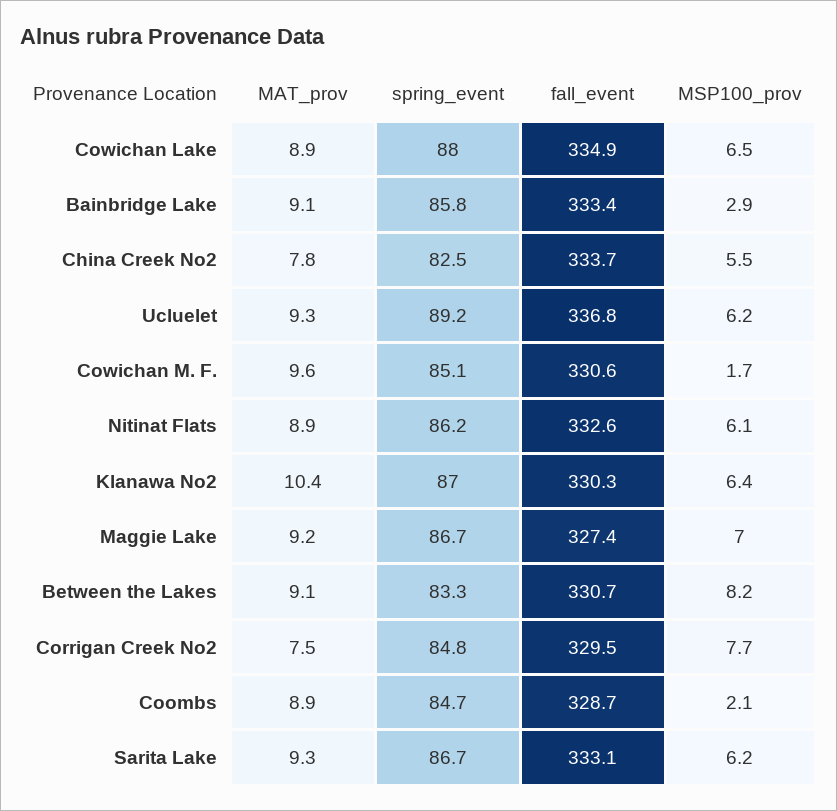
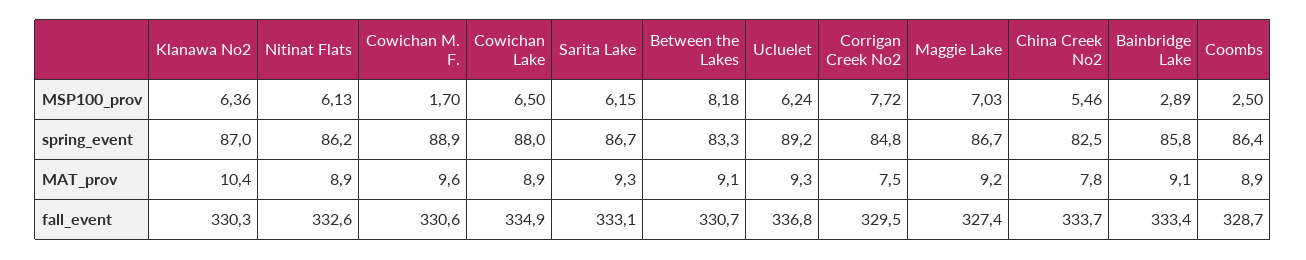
  {
    "MAT_prov": {
      "Cowichan Lake": 8.9,
      "Bainbridge Lake": 9.1,
      "China Creek No2": 7.8,
      "Ucluelet": 9.3,
      "Cowichan M. F.": 9.6,
      "Nitinat Flats": 8.9,
      "Klanawa No2": 10.4,
      "Maggie Lake": 9.2,
      "Between the Lakes": 9.1,
      "Corrigan Creek No2": 7.5,
      "Coombs": 8.9,
      "Sarita Lake": 9.3
    },
    "spring_event": {
      "Cowichan Lake": 88,
      "Bainbridge Lake": 85.8,
      "China Creek No2": 82.5,
      "Ucluelet": 89.2,
-     "Cowichan M. F.": 85.1,
+     "Cowichan M. F.": 88.9,
      "Nitinat Flats": 86.2,
      "Klanawa No2": 87,
      "Maggie Lake": 86.7,
      "Between the Lakes": 83.3,
      "Corrigan Creek No2": 84.8,
-     "Coombs": 84.7,
+     "Coombs": 86.4,
      "Sarita Lake": 86.7
    },
    "fall_event": {
      "Cowichan Lake": 334.9,
      "Bainbridge Lake": 333.4,
      "China Creek No2": 333.7,
      "Ucluelet": 336.8,
      "Cowichan M. F.": 330.6,
      "Nitinat Flats": 332.6,
      "Klanawa No2": 330.3,
      "Maggie Lake": 327.4,
      "Between the Lakes": 330.7,
      "Corrigan Creek No2": 329.5,
      "Coombs": 328.7,
      "Sarita Lake": 333.1
    },
    "MSP100_prov": {
      "Cowichan Lake": 6.5,
      "Bainbridge Lake": 2.89,
      "China Creek No2": 5.46,
      "Ucluelet": 6.24,
      "Cowichan M. F.": 1.7,
      "Nitinat Flats": 6.13,
      "Klanawa No2": 6.36,
      "Maggie Lake": 7.03,
      "Between the Lakes": 8.18,
      "Corrigan Creek No2": 7.72,
-     "Coombs": 2.1,
+     "Coombs": 2.5,
      "Sarita Lake": 6.15
    }
  }

